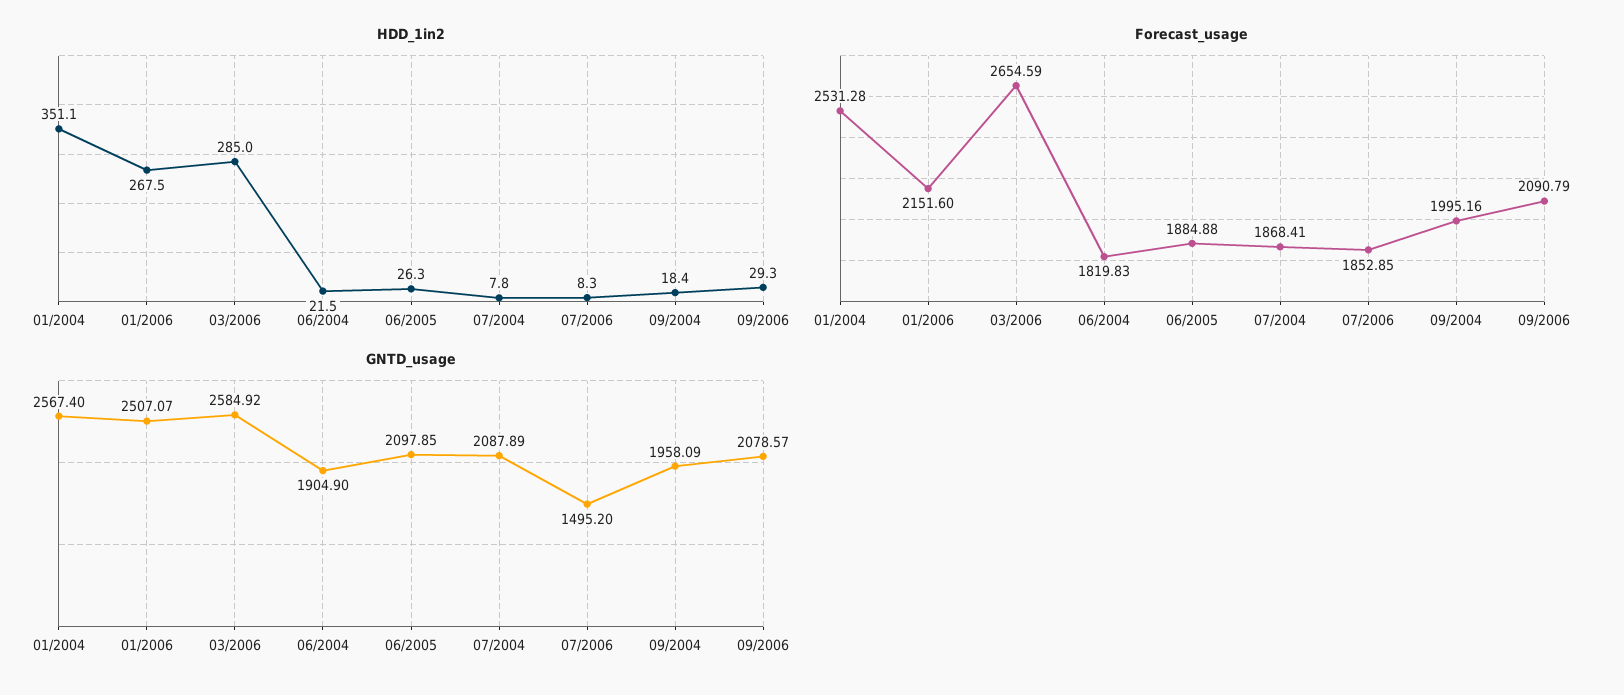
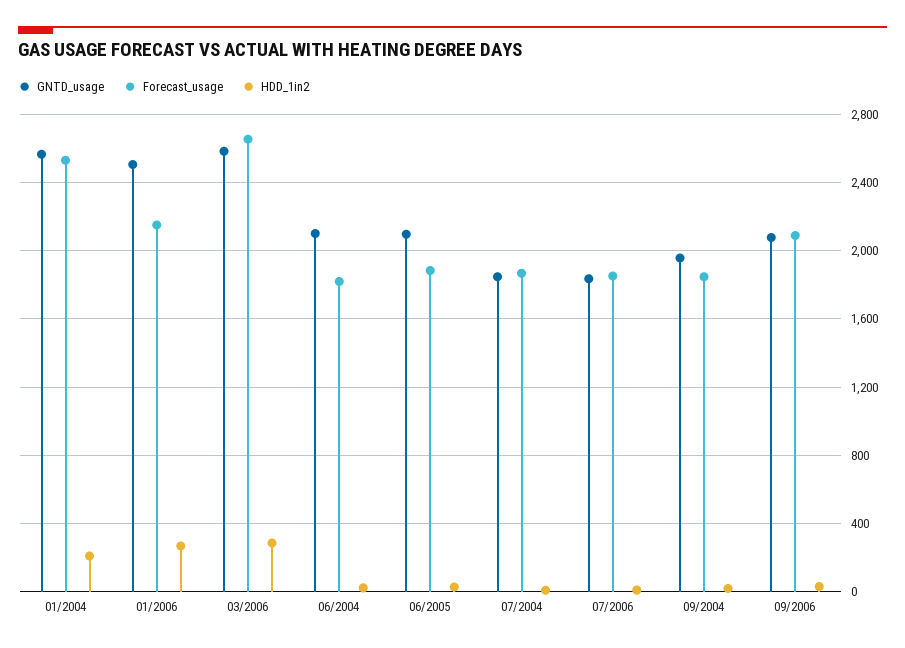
  {
    "HDD_1in2": {
-     "01/2004": 351.1,
+     "01/2004": 200,
      "01/2006": 267.5,
      "03/2006": 285,
      "06/2004": 21.5,
      "06/2005": 26.3,
      "07/2004": 7.8,
      "07/2006": 8.3,
      "09/2004": 18.4,
      "09/2006": 29.3
    },
    "Forecast_usage": {
      "01/2004": 2531.28,
      "01/2006": 2151.6,
      "03/2006": 2654.59,
      "06/2004": 1819.83,
      "06/2005": 1884.88,
      "07/2004": 1868.41,
      "07/2006": 1852.85,
-     "09/2004": 1995.16,
+     "09/2004": 1850,
      "09/2006": 2090.79
    },
    "GNTD_usage": {
      "01/2004": 2567.4,
      "01/2006": 2507.07,
      "03/2006": 2584.92,
-     "06/2004": 1904.9,
+     "06/2004": 2100,
      "06/2005": 2097.85,
-     "07/2004": 2087.89,
+     "07/2004": 1850,
-     "07/2006": 1495.2,
+     "07/2006": 1850,
      "09/2004": 1958.09,
      "09/2006": 2078.57
    }
  }

